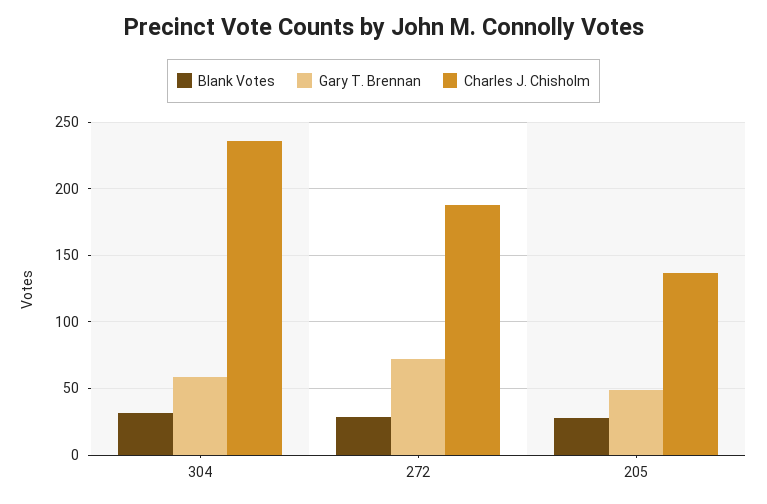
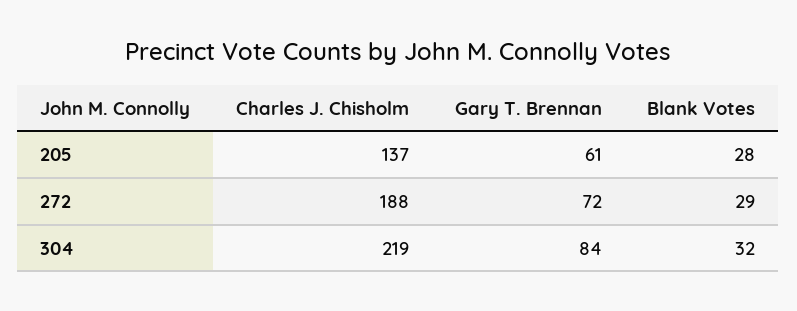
  {
    "Blank Votes": {
      "304": 32,
      "272": 29,
      "205": 28
    },
    "Gary T. Brennan": {
-     "304": 60,
+     "304": 84,
      "272": 72,
-     "205": 50
+     "205": 61
    },
    "Charles J. Chisholm": {
-     "304": 235,
+     "304": 219,
      "272": 188,
      "205": 137
    }
  }

